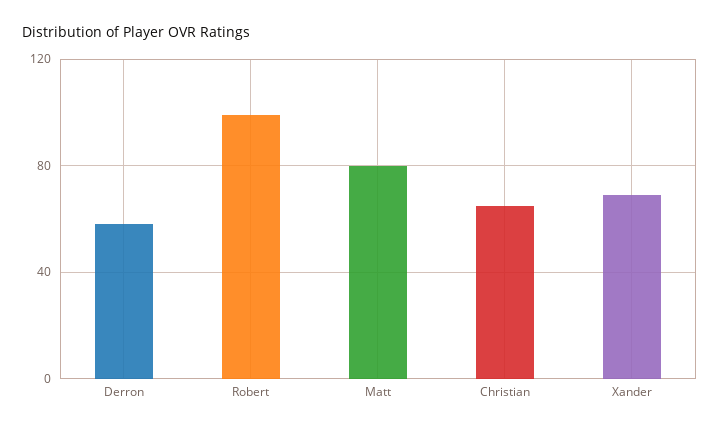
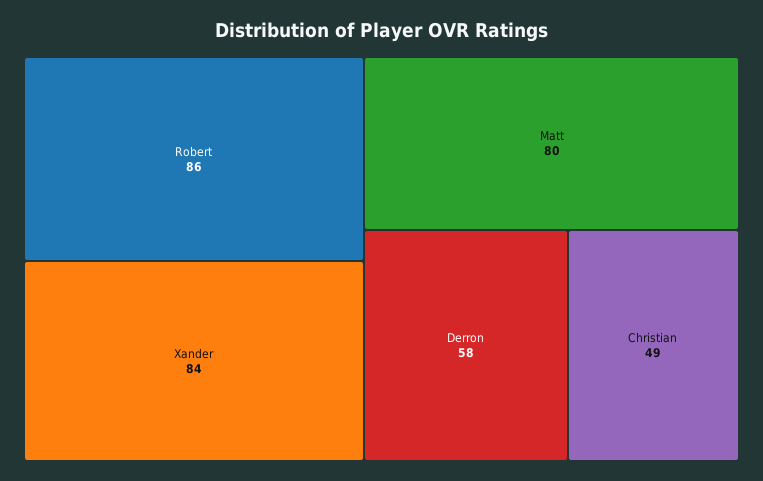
  {
    "Derron": 58,
-   "Robert": 100,
+   "Robert": 86,
    "Matt": 80,
-   "Christian": 65,
+   "Christian": 49,
-   "Xander": 70
+   "Xander": 84
  }

